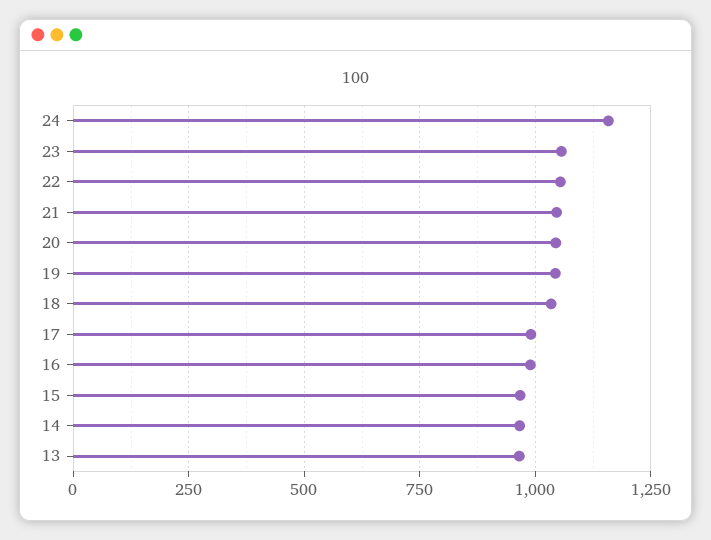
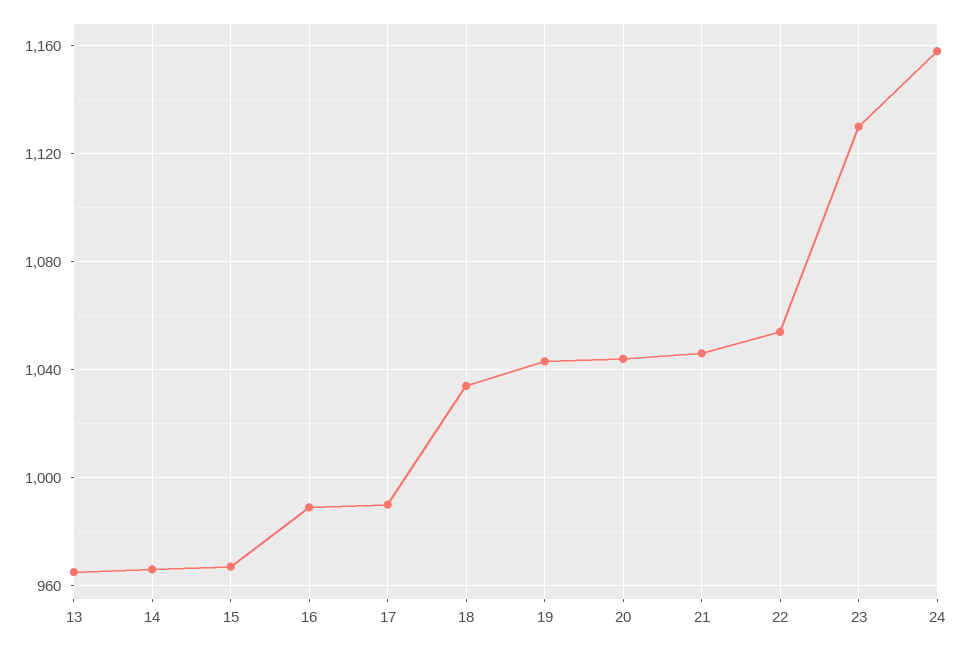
  {
    "24": 1160,
-   "23": 1050,
+   "23": 1130,
    "22": 1055,
    "21": 1045,
    "20": 1045,
    "19": 1045,
    "18": 1035,
    "17": 990,
    "16": 990,
    "15": 965,
    "14": 965,
    "13": 965
  }

